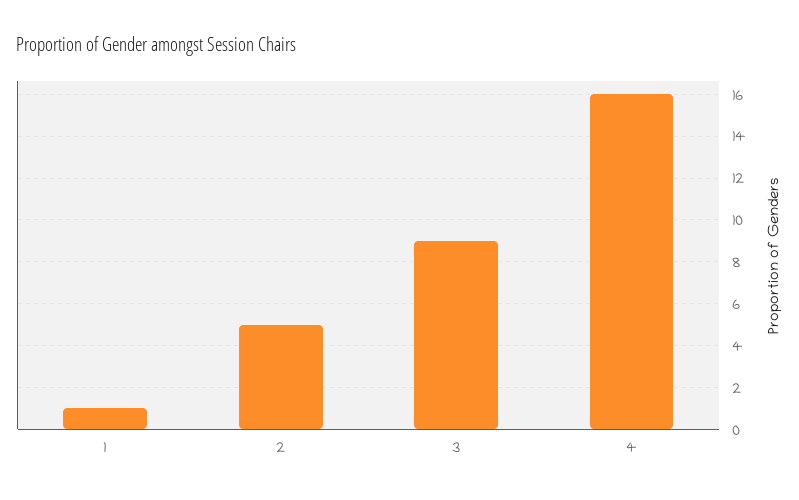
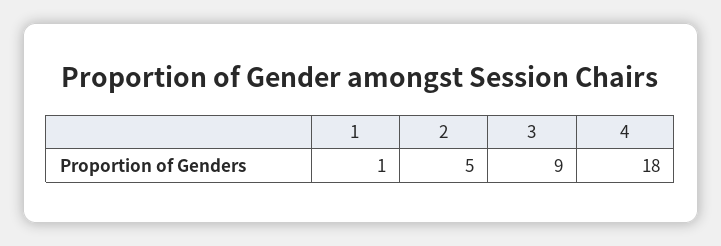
  {
    "1": 1,
    "2": 5,
    "3": 9,
-   "4": 16
+   "4": 18
  }

